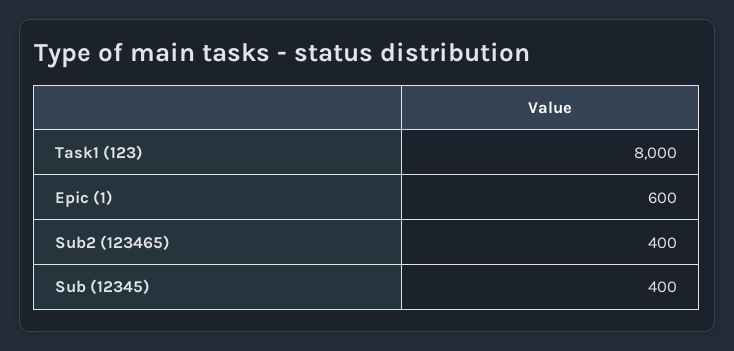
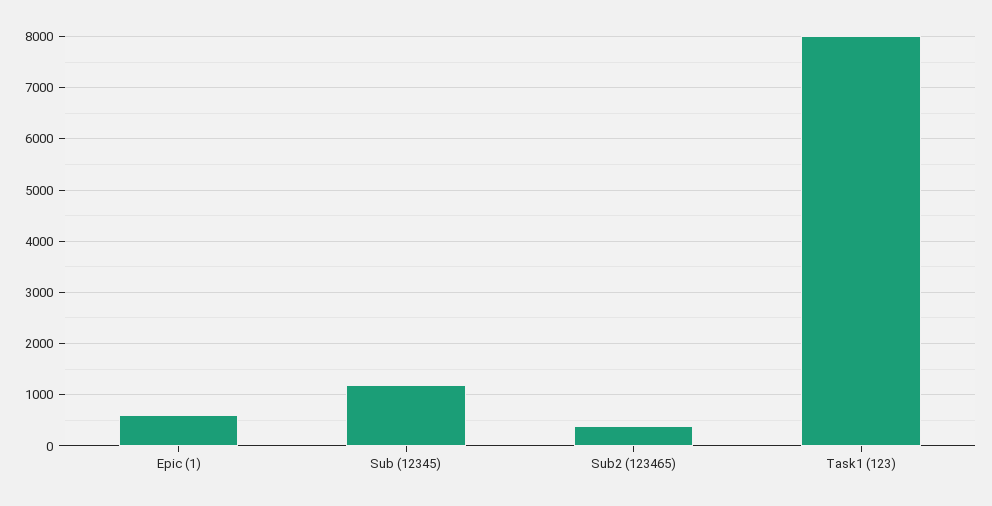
  {
    "Task1 (123)": 8000,
    "Epic (1)": 600,
    "Sub2 (123465)": 400,
-   "Sub (12345)": 400
+   "Sub (12345)": 1200
  }

